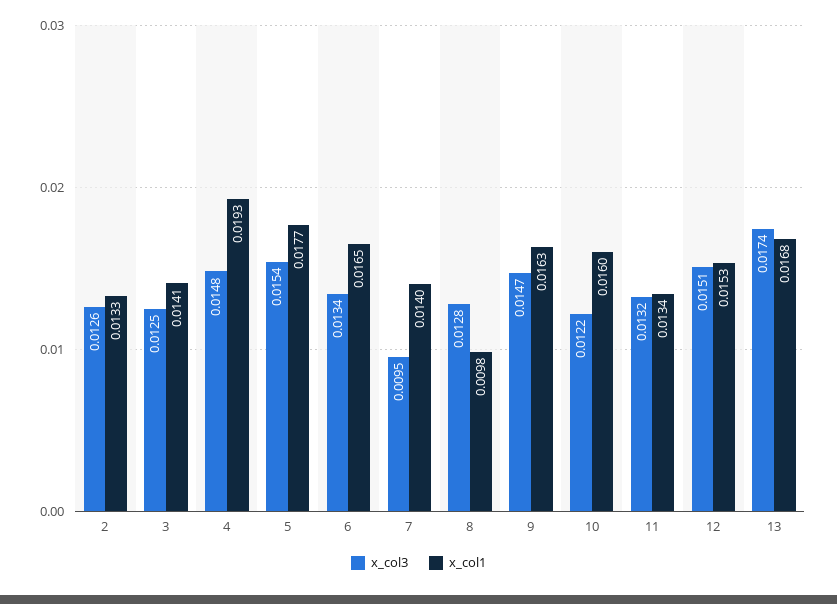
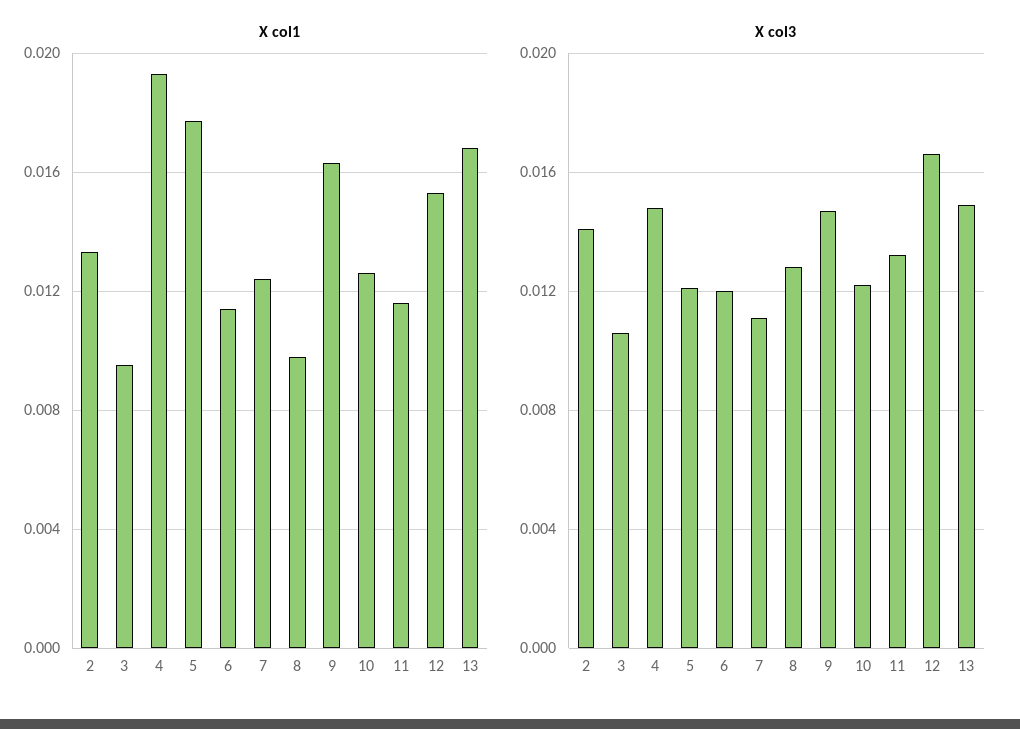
  {
    "x_col3": {
-     "2": 0.0126,
+     "2": 0.014,
-     "3": 0.0125,
+     "3": 0.0105,
      "4": 0.0148,
-     "5": 0.0154,
+     "5": 0.012,
-     "6": 0.0134,
+     "6": 0.012,
-     "7": 0.0095,
+     "7": 0.011,
      "8": 0.0128,
      "9": 0.0147,
      "10": 0.0122,
      "11": 0.0132,
-     "12": 0.0151,
+     "12": 0.0165,
-     "13": 0.0174
+     "13": 0.015
    },
    "x_col1": {
      "2": 0.0133,
-     "3": 0.0141,
+     "3": 0.0095,
      "4": 0.0193,
      "5": 0.0177,
-     "6": 0.0165,
+     "6": 0.0115,
-     "7": 0.014,
+     "7": 0.0125,
      "8": 0.0098,
      "9": 0.0163,
-     "10": 0.016,
+     "10": 0.0125,
-     "11": 0.0134,
+     "11": 0.0115,
      "12": 0.0153,
      "13": 0.0168
    }
  }

